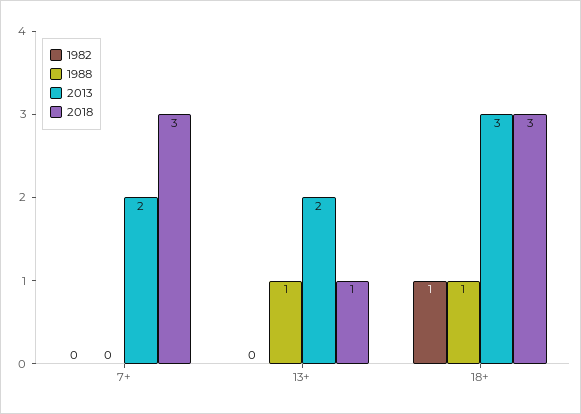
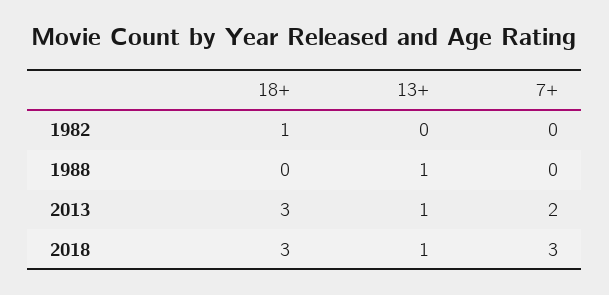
  {
    "1982": {
      "7+": 0,
      "13+": 0,
      "18+": 1
    },
    "1988": {
      "7+": 0,
      "13+": 1,
-     "18+": 1
+     "18+": 0
    },
    "2013": {
      "7+": 2,
-     "13+": 2,
+     "13+": 1,
      "18+": 3
    },
    "2018": {
      "7+": 3,
      "13+": 1,
      "18+": 3
    }
  }

